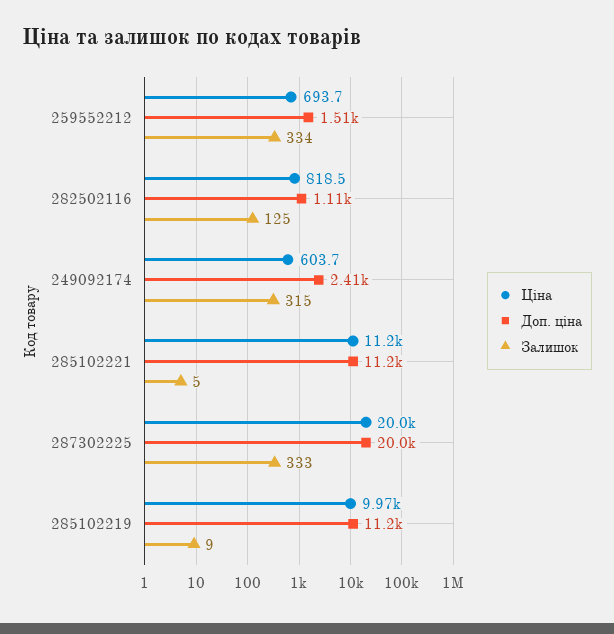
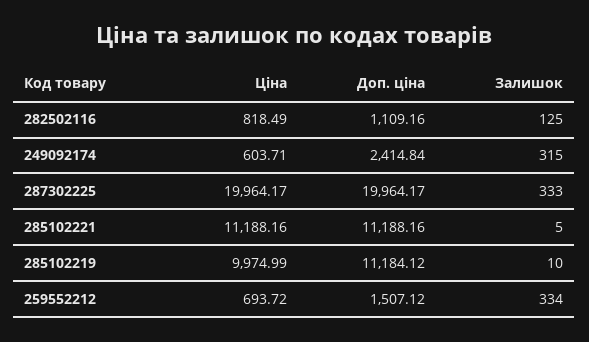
  {
    "Ціна": {
      "259552212": 693.72,
      "282502116": 818.49,
      "249092174": 603.71,
      "285102221": 11188.16,
      "287302225": 19964.17,
      "285102219": 9974.99
    },
    "Доп. ціна": {
      "259552212": 1507.12,
      "282502116": 1109.16,
      "249092174": 2414.84,
      "285102221": 11188.16,
      "287302225": 19964.17,
      "285102219": 11184.12
    },
    "Залишок": {
      "259552212": 334,
      "282502116": 125,
      "249092174": 315,
      "285102221": 5,
      "287302225": 333,
-     "285102219": 9
+     "285102219": 10
    }
  }

